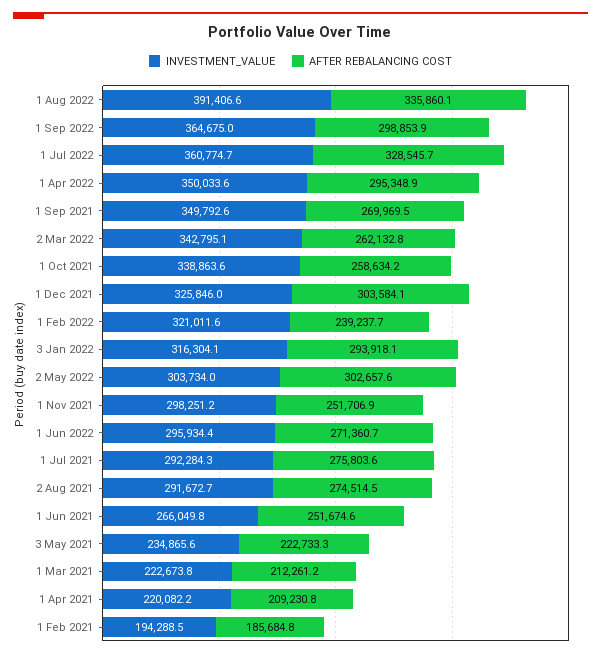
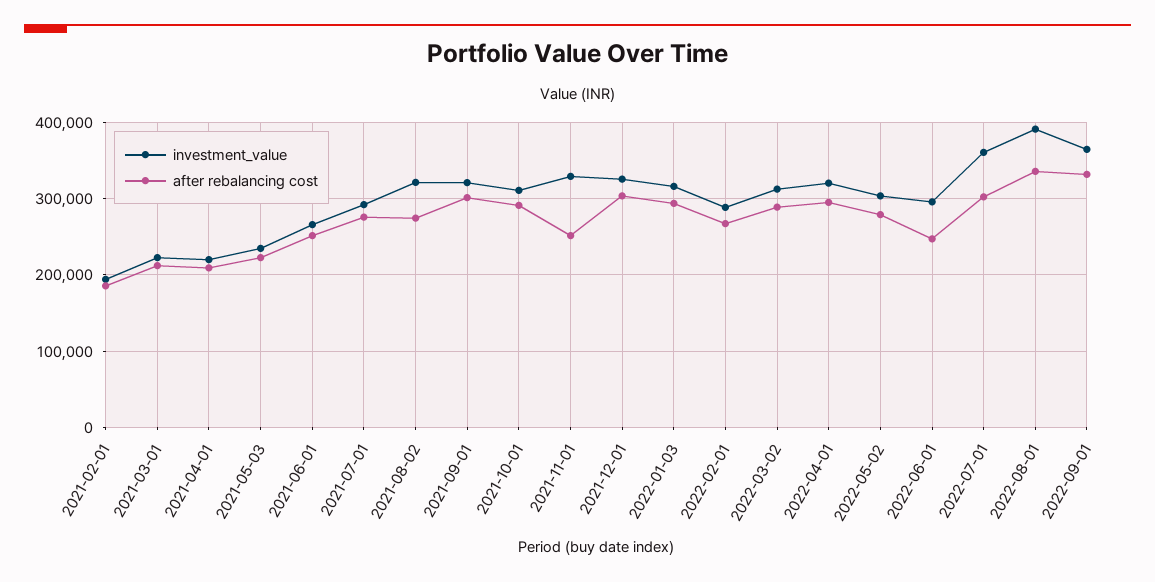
  {
    "INVESTMENT_VALUE": {
      "1 Aug 2022": 391406.6,
      "1 Sep 2022": 364675,
      "1 Jul 2022": 360774.7,
-     "1 Apr 2022": 350033.6,
+     "1 Apr 2022": 320000,
-     "1 Sep 2021": 349792.6,
+     "1 Sep 2021": 320000,
-     "2 Mar 2022": 342795.1,
+     "2 Mar 2022": 310000,
-     "1 Oct 2021": 338863.6,
+     "1 Oct 2021": 310000,
      "1 Dec 2021": 325846,
-     "1 Feb 2022": 321011.6,
+     "1 Feb 2022": 290000,
      "3 Jan 2022": 316304.1,
      "2 May 2022": 303734,
-     "1 Nov 2021": 298251.2,
+     "1 Nov 2021": 330000,
      "1 Jun 2022": 295934.4,
      "1 Jul 2021": 292284.3,
-     "2 Aug 2021": 291672.7,
+     "2 Aug 2021": 320000,
      "1 Jun 2021": 266049.8,
      "3 May 2021": 234865.6,
      "1 Mar 2021": 222673.8,
      "1 Apr 2021": 220082.2,
      "1 Feb 2021": 194288.5
    },
    "AFTER REBALANCING COST": {
      "1 Aug 2022": 335860.1,
-     "1 Sep 2022": 298853.9,
+     "1 Sep 2022": 330000,
-     "1 Jul 2022": 328545.7,
+     "1 Jul 2022": 300000,
      "1 Apr 2022": 295348.9,
-     "1 Sep 2021": 269969.5,
+     "1 Sep 2021": 300000,
-     "2 Mar 2022": 262132.8,
+     "2 Mar 2022": 290000,
-     "1 Oct 2021": 258634.2,
+     "1 Oct 2021": 290000,
      "1 Dec 2021": 303584.1,
-     "1 Feb 2022": 239237.7,
+     "1 Feb 2022": 270000,
      "3 Jan 2022": 293918.1,
-     "2 May 2022": 302657.6,
+     "2 May 2022": 280000,
      "1 Nov 2021": 251706.9,
-     "1 Jun 2022": 271360.7,
+     "1 Jun 2022": 250000,
      "1 Jul 2021": 275803.6,
      "2 Aug 2021": 274514.5,
      "1 Jun 2021": 251674.6,
      "3 May 2021": 222733.3,
      "1 Mar 2021": 212261.2,
      "1 Apr 2021": 209230.8,
      "1 Feb 2021": 185684.8
    }
  }

